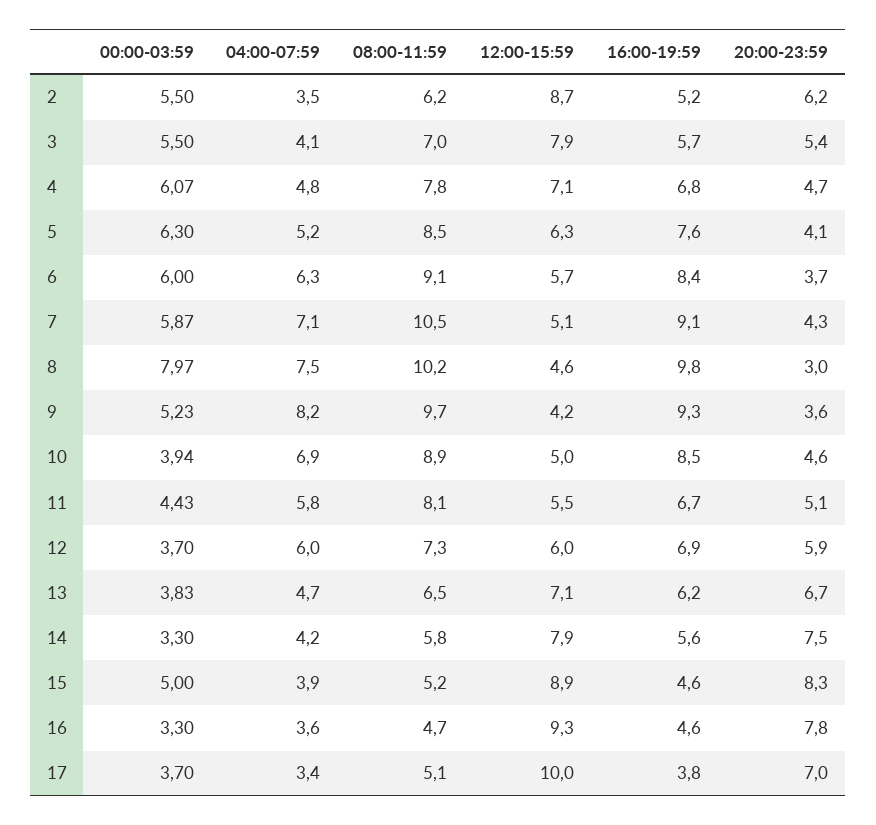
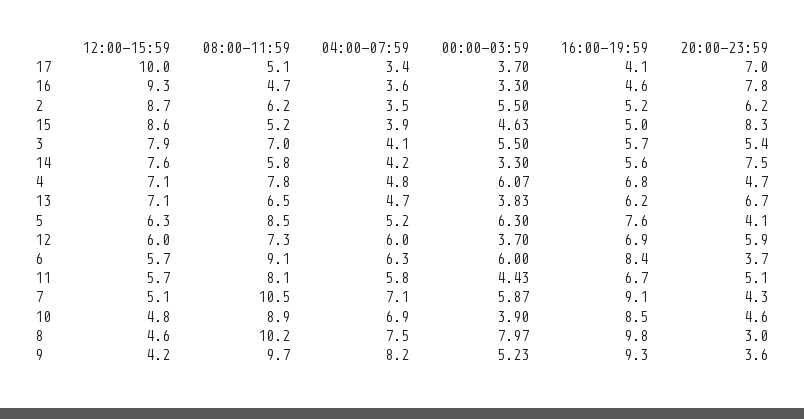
  {
    "00:00-03:59": {
      "2": 5.5,
      "3": 5.5,
      "4": 6.07,
      "5": 6.3,
      "6": 6,
      "7": 5.87,
      "8": 7.97,
      "9": 5.23,
-     "10": 3.94,
+     "10": 3.9,
      "11": 4.43,
      "12": 3.7,
      "13": 3.83,
      "14": 3.3,
-     "15": 5,
+     "15": 4.63,
      "16": 3.3,
      "17": 3.7
    },
    "04:00-07:59": {
      "2": 3.5,
      "3": 4.1,
      "4": 4.8,
      "5": 5.2,
      "6": 6.3,
      "7": 7.1,
      "8": 7.5,
      "9": 8.2,
      "10": 6.9,
      "11": 5.8,
      "12": 6,
      "13": 4.7,
      "14": 4.2,
      "15": 3.9,
      "16": 3.6,
      "17": 3.4
    },
    "08:00-11:59": {
      "2": 6.2,
      "3": 7,
      "4": 7.8,
      "5": 8.5,
      "6": 9.1,
      "7": 10.5,
      "8": 10.2,
      "9": 9.7,
      "10": 8.9,
      "11": 8.1,
      "12": 7.3,
      "13": 6.5,
      "14": 5.8,
      "15": 5.2,
      "16": 4.7,
      "17": 5.1
    },
    "12:00-15:59": {
      "2": 8.7,
      "3": 7.9,
      "4": 7.1,
      "5": 6.3,
      "6": 5.7,
      "7": 5.1,
      "8": 4.6,
      "9": 4.2,
-     "10": 5,
+     "10": 4.8,
-     "11": 5.5,
+     "11": 5.7,
      "12": 6,
      "13": 7.1,
-     "14": 7.9,
+     "14": 7.6,
-     "15": 8.9,
+     "15": 8.6,
      "16": 9.3,
      "17": 10
    },
    "16:00-19:59": {
      "2": 5.2,
      "3": 5.7,
      "4": 6.8,
      "5": 7.6,
      "6": 8.4,
      "7": 9.1,
      "8": 9.8,
      "9": 9.3,
      "10": 8.5,
      "11": 6.7,
      "12": 6.9,
      "13": 6.2,
      "14": 5.6,
-     "15": 4.6,
+     "15": 5,
      "16": 4.6,
-     "17": 3.8
+     "17": 4.1
    },
    "20:00-23:59": {
      "2": 6.2,
      "3": 5.4,
      "4": 4.7,
      "5": 4.1,
      "6": 3.7,
      "7": 4.3,
      "8": 3,
      "9": 3.6,
      "10": 4.6,
      "11": 5.1,
      "12": 5.9,
      "13": 6.7,
      "14": 7.5,
      "15": 8.3,
      "16": 7.8,
      "17": 7
    }
  }

